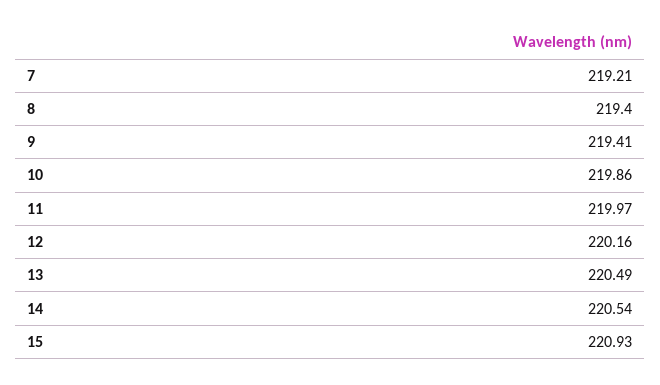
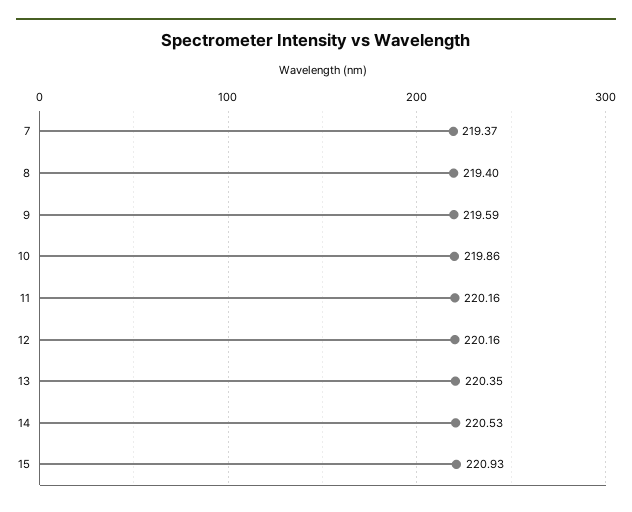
  {
-   "7": 219.21,
+   "7": 219.37,
    "8": 219.4,
-   "9": 219.41,
+   "9": 219.59,
    "10": 219.86,
-   "11": 219.97,
+   "11": 220.16,
    "12": 220.16,
-   "13": 220.49,
+   "13": 220.35,
-   "14": 220.54,
+   "14": 220.53,
    "15": 220.93
  }

